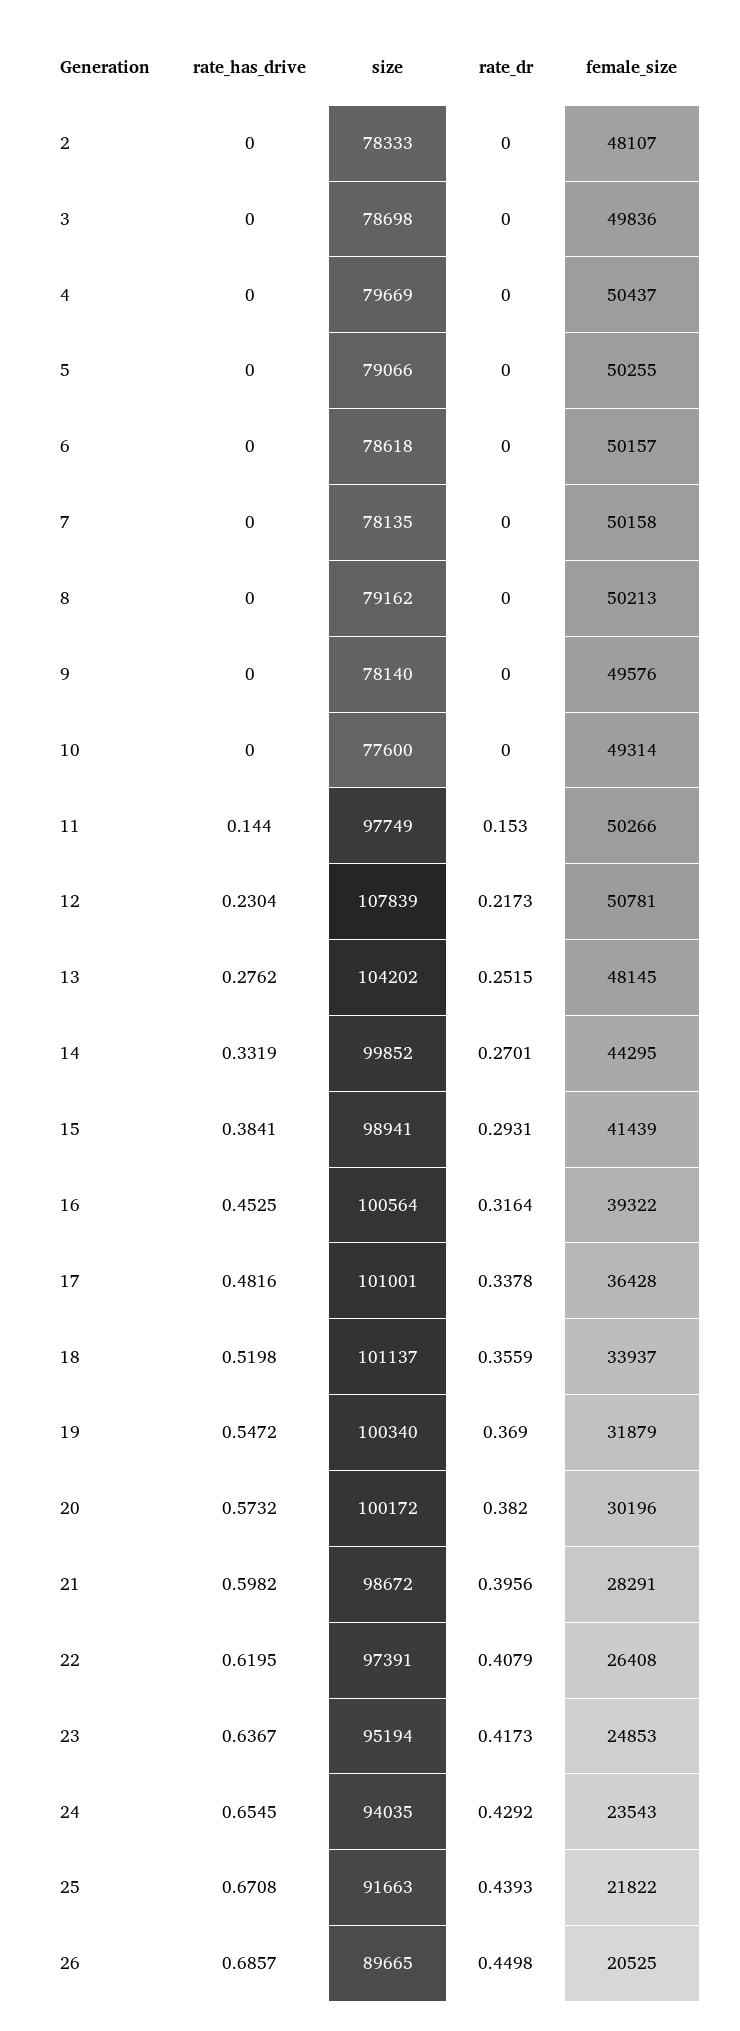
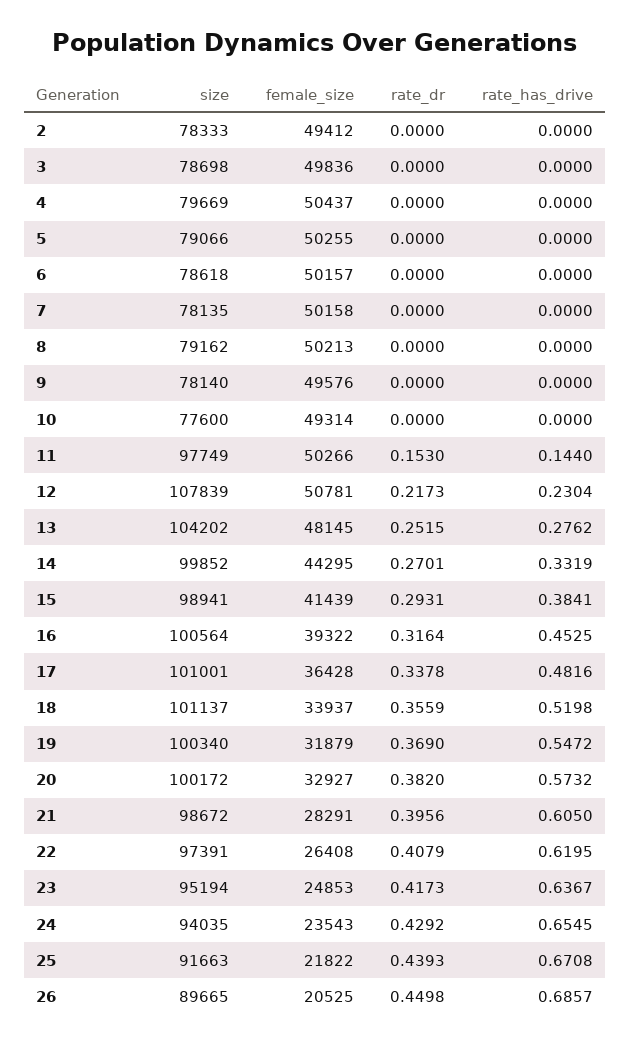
  {
    "rate_has_drive": {
      "2": 0,
      "3": 0,
      "4": 0,
      "5": 0,
      "6": 0,
      "7": 0,
      "8": 0,
      "9": 0,
      "10": 0,
      "11": 0.144,
      "12": 0.2304,
      "13": 0.2762,
      "14": 0.3319,
      "15": 0.3841,
      "16": 0.4525,
      "17": 0.4816,
      "18": 0.5198,
      "19": 0.5472,
      "20": 0.5732,
-     "21": 0.5982,
+     "21": 0.605,
      "22": 0.6195,
      "23": 0.6367,
      "24": 0.6545,
      "25": 0.6708,
      "26": 0.6857
    },
    "size": {
      "2": 78333,
      "3": 78698,
      "4": 79669,
      "5": 79066,
      "6": 78618,
      "7": 78135,
      "8": 79162,
      "9": 78140,
      "10": 77600,
      "11": 97749,
      "12": 107839,
      "13": 104202,
      "14": 99852,
      "15": 98941,
      "16": 100564,
      "17": 101001,
      "18": 101137,
      "19": 100340,
      "20": 100172,
      "21": 98672,
      "22": 97391,
      "23": 95194,
      "24": 94035,
      "25": 91663,
      "26": 89665
    },
    "rate_dr": {
      "2": 0,
      "3": 0,
      "4": 0,
      "5": 0,
      "6": 0,
      "7": 0,
      "8": 0,
      "9": 0,
      "10": 0,
      "11": 0.153,
      "12": 0.2173,
      "13": 0.2515,
      "14": 0.2701,
      "15": 0.2931,
      "16": 0.3164,
      "17": 0.3378,
      "18": 0.3559,
      "19": 0.369,
      "20": 0.382,
      "21": 0.3956,
      "22": 0.4079,
      "23": 0.4173,
      "24": 0.4292,
      "25": 0.4393,
      "26": 0.4498
    },
    "female_size": {
-     "2": 48107,
+     "2": 49412,
      "3": 49836,
      "4": 50437,
      "5": 50255,
      "6": 50157,
      "7": 50158,
      "8": 50213,
      "9": 49576,
      "10": 49314,
      "11": 50266,
      "12": 50781,
      "13": 48145,
      "14": 44295,
      "15": 41439,
      "16": 39322,
      "17": 36428,
      "18": 33937,
      "19": 31879,
-     "20": 30196,
+     "20": 32927,
      "21": 28291,
      "22": 26408,
      "23": 24853,
      "24": 23543,
      "25": 21822,
      "26": 20525
    }
  }

